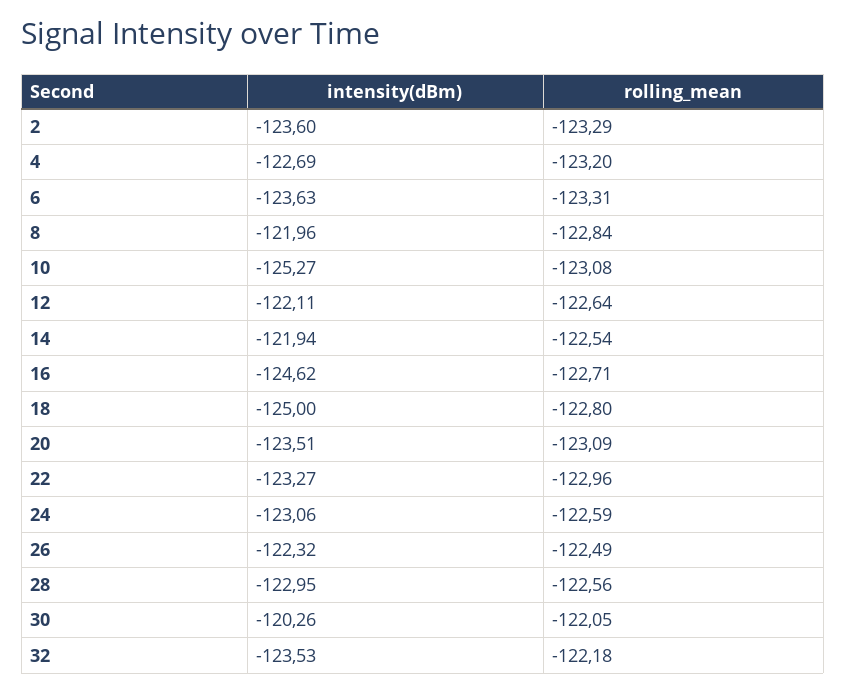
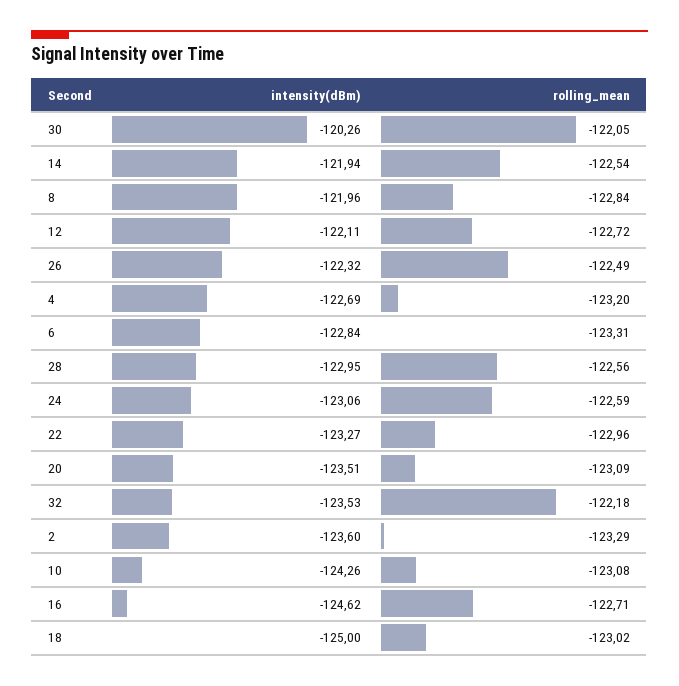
  {
    "intensity(dBm)": {
      "2": -123.6,
      "4": -122.69,
-     "6": -123.63,
+     "6": -122.84,
      "8": -121.96,
-     "10": -125.27,
+     "10": -124.26,
      "12": -122.11,
      "14": -121.94,
      "16": -124.62,
      "18": -125,
      "20": -123.51,
      "22": -123.27,
      "24": -123.06,
      "26": -122.32,
      "28": -122.95,
      "30": -120.26,
      "32": -123.53
    },
    "rolling_mean": {
      "2": -123.29,
      "4": -123.2,
      "6": -123.31,
      "8": -122.84,
      "10": -123.08,
-     "12": -122.64,
+     "12": -122.72,
      "14": -122.54,
      "16": -122.71,
-     "18": -122.8,
+     "18": -123.02,
      "20": -123.09,
      "22": -122.96,
      "24": -122.59,
      "26": -122.49,
      "28": -122.56,
      "30": -122.05,
      "32": -122.18
    }
  }

